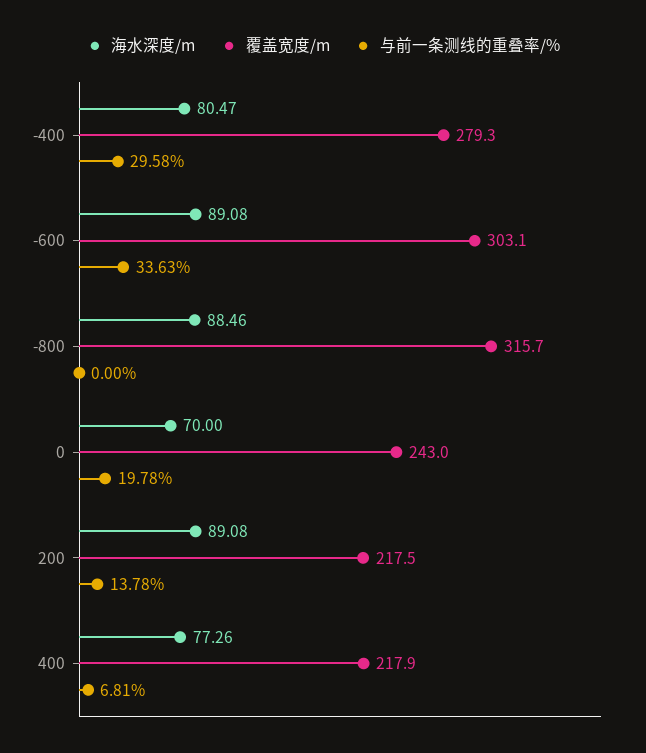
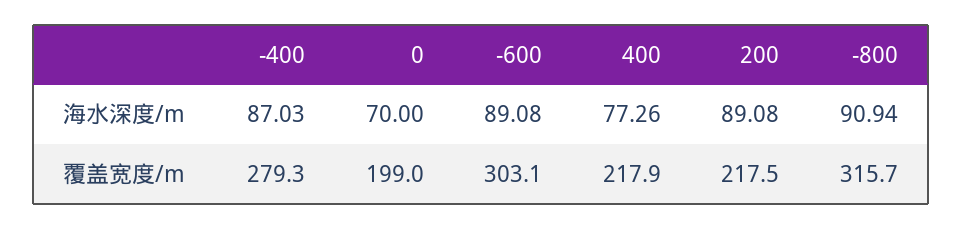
  {
    "海水深度/m": {
-     "-400": 80.47,
+     "-400": 87.03,
      "-600": 89.08,
-     "-800": 88.46,
+     "-800": 90.94,
      "0": 70,
      "200": 89.08,
      "400": 77.26
    },
    "覆盖宽度/m": {
      "-400": 279.3,
      "-600": 303.1,
      "-800": 315.7,
-     "0": 243,
+     "0": 199,
      "200": 217.5,
      "400": 217.9
-   },
+   }
-   "与前一条测线的重叠率/%": {
-     "-400": 29.58,
-     "-600": 33.63,
-     "-800": 0,
-     "0": 19.78,
-     "200": 13.78,
-     "400": 6.81
-   }
  }

